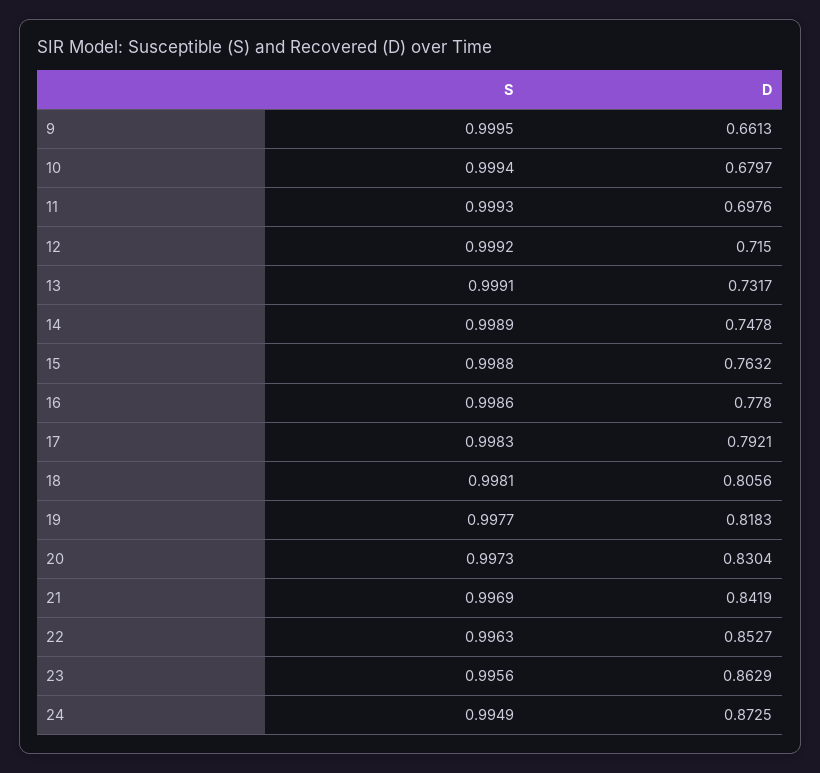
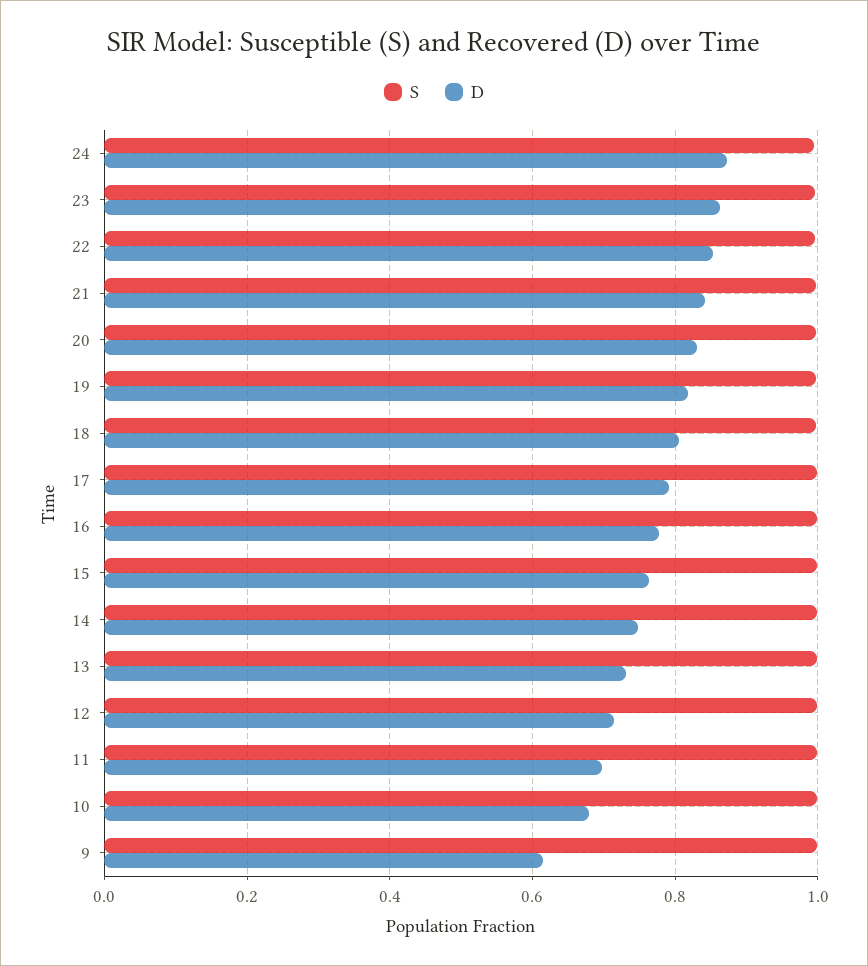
  {
    "S": {
      "9": 0.9995,
      "10": 0.9994,
      "11": 0.9993,
      "12": 0.9992,
      "13": 0.9991,
      "14": 0.9989,
      "15": 0.9988,
      "16": 0.9986,
      "17": 0.9983,
      "18": 0.9981,
      "19": 0.9977,
      "20": 0.9973,
      "21": 0.9969,
      "22": 0.9963,
      "23": 0.9956,
      "24": 0.9949
    },
    "D": {
-     "9": 0.6613,
+     "9": 0.62,
      "10": 0.6797,
      "11": 0.6976,
      "12": 0.715,
      "13": 0.7317,
      "14": 0.7478,
      "15": 0.7632,
      "16": 0.778,
      "17": 0.7921,
      "18": 0.8056,
      "19": 0.8183,
      "20": 0.8304,
      "21": 0.8419,
      "22": 0.8527,
      "23": 0.8629,
      "24": 0.8725
    }
  }

